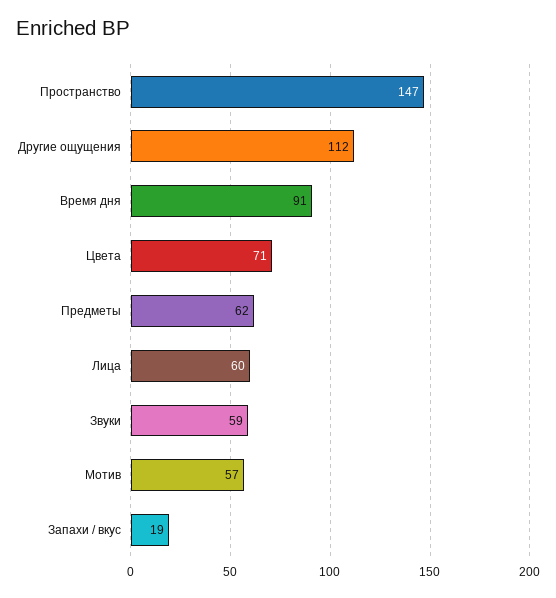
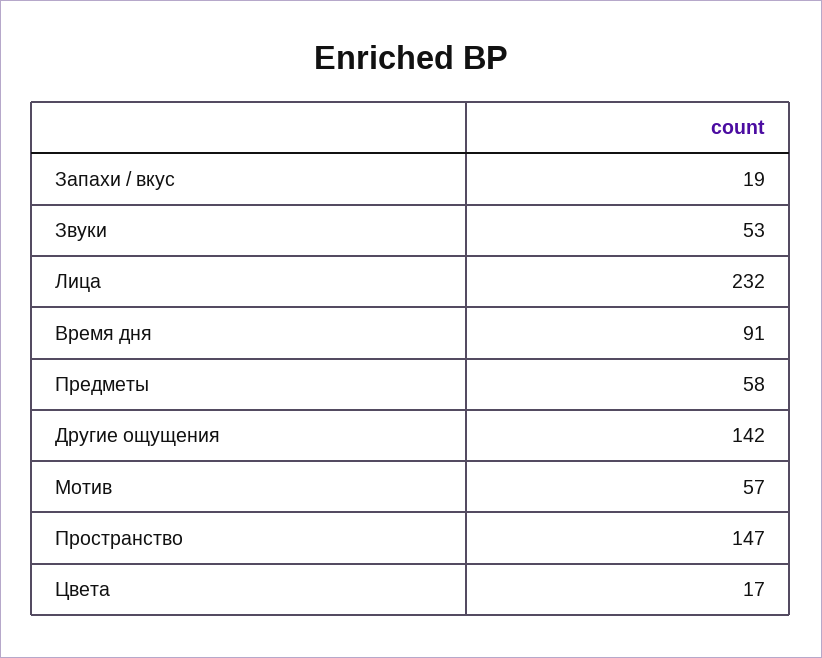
  {
    "Пространство": 147,
-   "Другие ощущения": 112,
+   "Другие ощущения": 142,
    "Время дня": 91,
-   "Цвета": 71,
+   "Цвета": 17,
-   "Предметы": 62,
+   "Предметы": 58,
-   "Лица": 60,
+   "Лица": 232,
-   "Звуки": 59,
+   "Звуки": 53,
    "Мотив": 57,
    "Запахи / вкус": 19
  }

